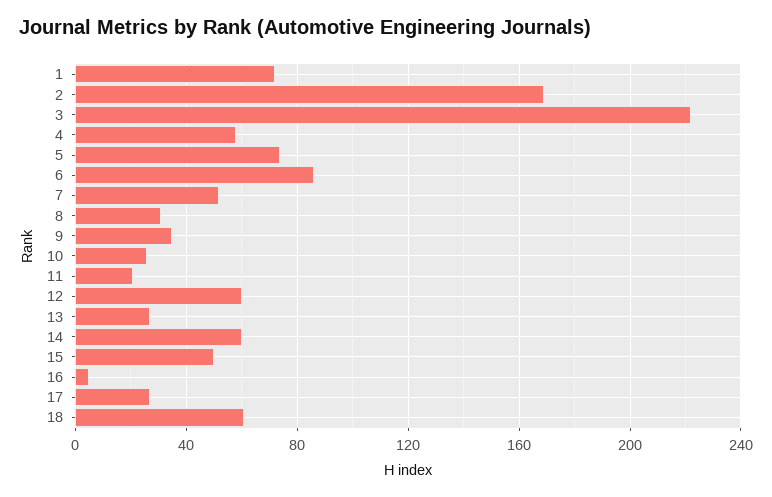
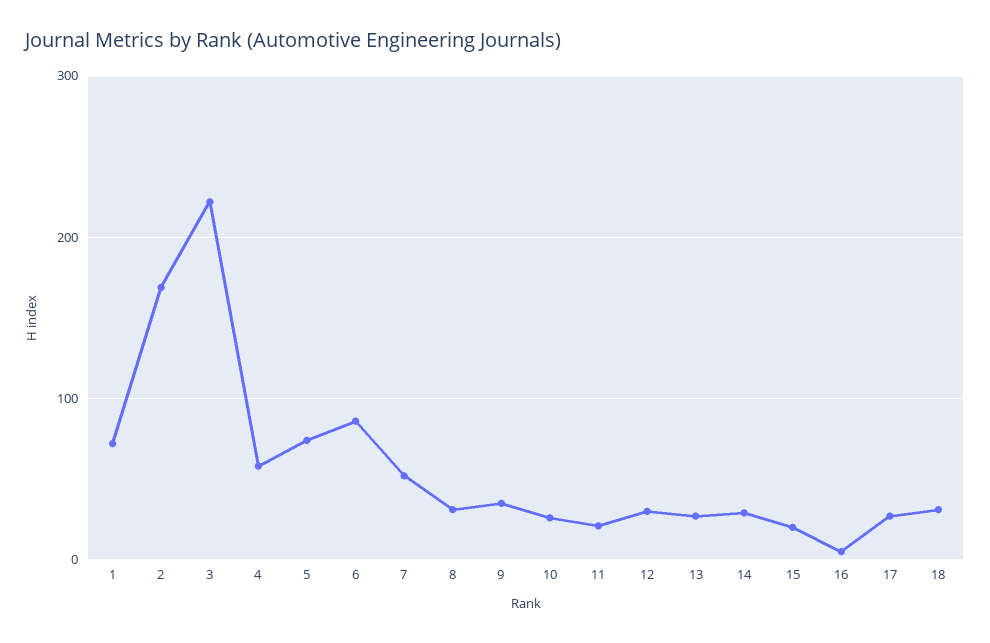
  {
    "1": 70,
    "2": 170,
    "3": 220,
    "4": 60,
    "5": 75,
    "6": 85,
    "7": 50,
    "8": 30,
    "9": 35,
    "10": 25,
    "11": 20,
-   "12": 60,
+   "12": 30,
    "13": 25,
-   "14": 60,
+   "14": 30,
-   "15": 50,
+   "15": 20,
    "16": 5,
    "17": 25,
-   "18": 60
+   "18": 30
  }

